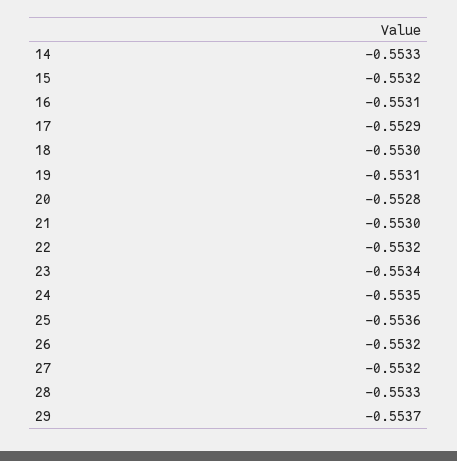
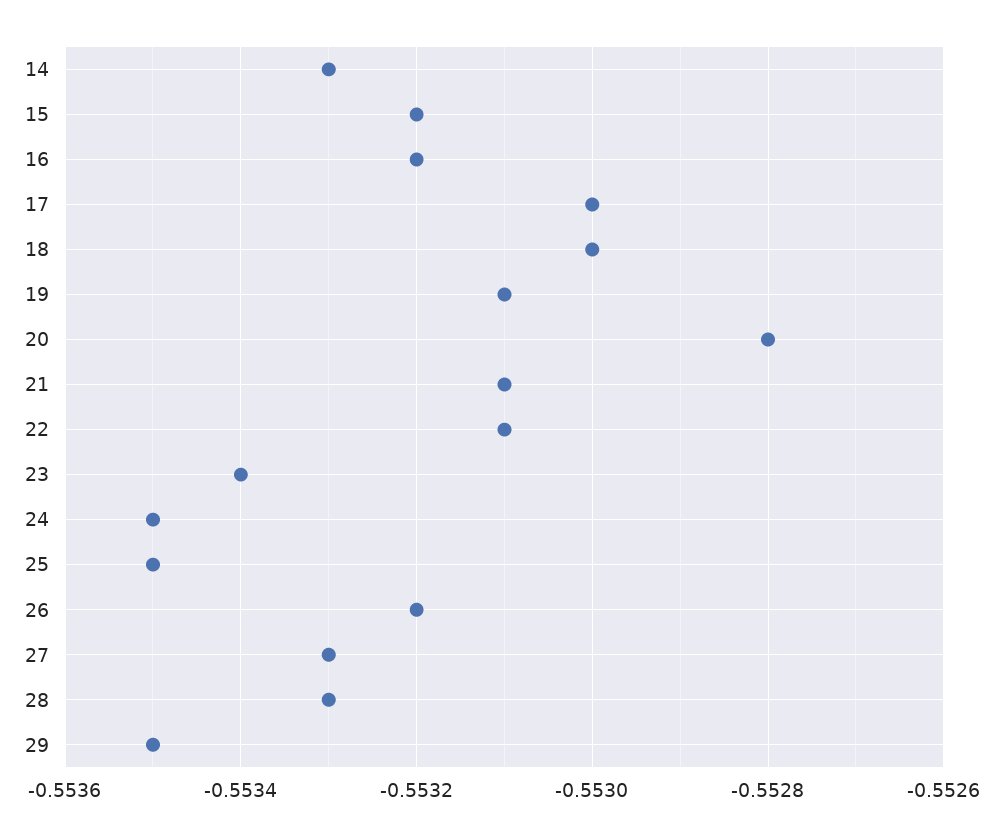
  {
    "14": -0.5533,
    "15": -0.5532,
-   "16": -0.5531,
+   "16": -0.5532,
-   "17": -0.5529,
+   "17": -0.553,
    "18": -0.553,
    "19": -0.5531,
    "20": -0.5528,
-   "21": -0.553,
+   "21": -0.5531,
-   "22": -0.5532,
+   "22": -0.5531,
    "23": -0.5534,
    "24": -0.5535,
-   "25": -0.5536,
+   "25": -0.5535,
    "26": -0.5532,
-   "27": -0.5532,
+   "27": -0.5533,
    "28": -0.5533,
-   "29": -0.5537
+   "29": -0.5535
  }

